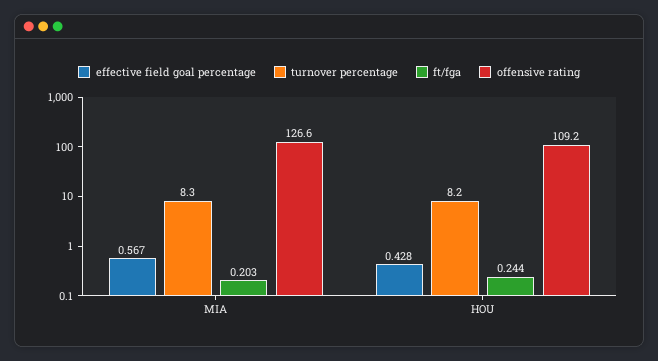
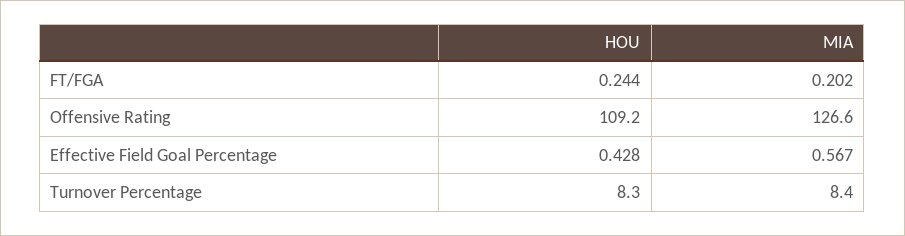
  {
    "effective field goal percentage": {
      "MIA": 0.567,
      "HOU": 0.428
    },
    "turnover percentage": {
-     "MIA": 8.3,
+     "MIA": 8.4,
-     "HOU": 8.2
+     "HOU": 8.3
    },
    "ft/fga": {
-     "MIA": 0.203,
+     "MIA": 0.202,
      "HOU": 0.244
    },
    "offensive rating": {
      "MIA": 126.6,
      "HOU": 109.2
    }
  }

